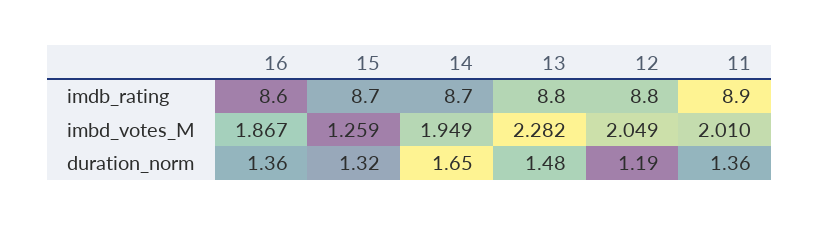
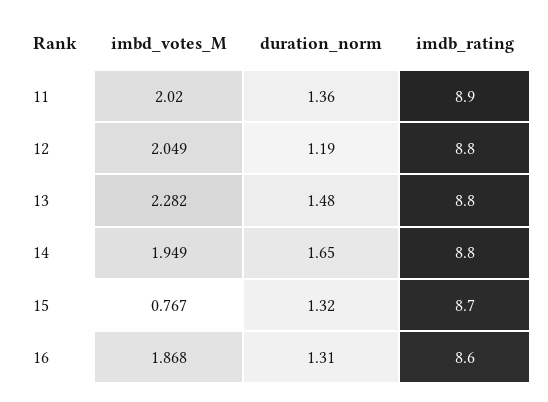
  {
    "16": {
      "imdb_rating": 8.6,
-     "imbd_votes_M": 1.867,
+     "imbd_votes_M": 1.868,
-     "duration_norm": 1.36
+     "duration_norm": 1.31
    },
    "15": {
      "imdb_rating": 8.7,
-     "imbd_votes_M": 1.259,
+     "imbd_votes_M": 0.767,
      "duration_norm": 1.32
    },
    "14": {
-     "imdb_rating": 8.7,
+     "imdb_rating": 8.8,
      "imbd_votes_M": 1.949,
      "duration_norm": 1.65
    },
    "13": {
      "imdb_rating": 8.8,
      "imbd_votes_M": 2.282,
      "duration_norm": 1.48
    },
    "12": {
      "imdb_rating": 8.8,
      "imbd_votes_M": 2.049,
      "duration_norm": 1.19
    },
    "11": {
      "imdb_rating": 8.9,
-     "imbd_votes_M": 2.01,
+     "imbd_votes_M": 2.02,
      "duration_norm": 1.36
    }
  }

